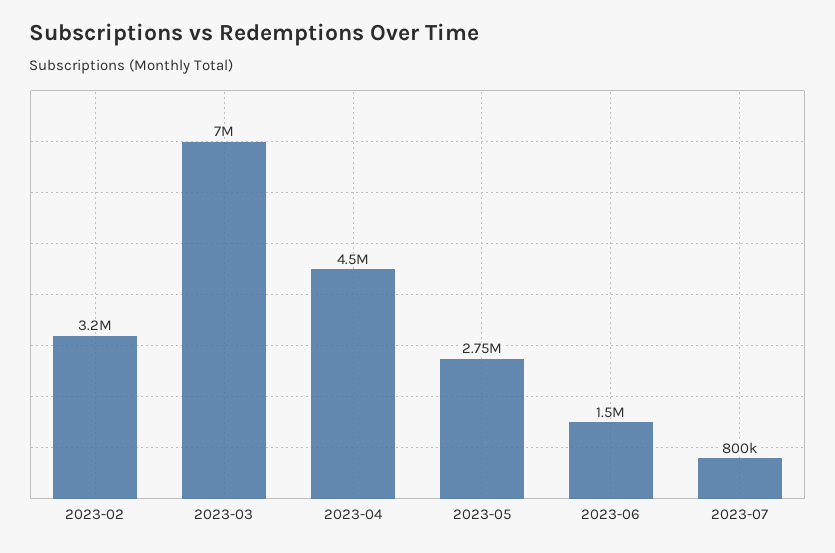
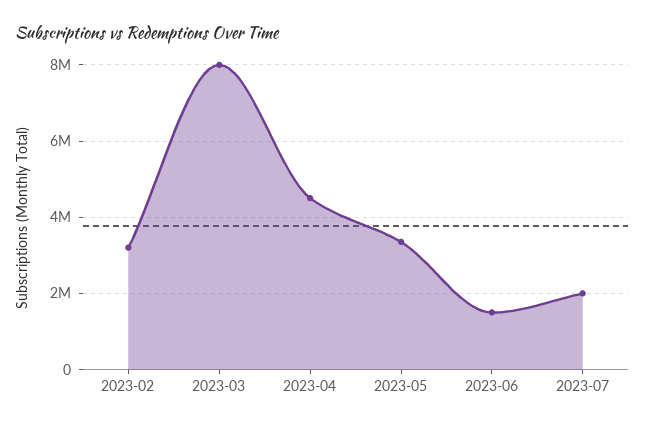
  {
    "2023-02": 3200000,
-   "2023-03": 7000000,
+   "2023-03": 8000000,
    "2023-04": 4500000,
-   "2023-05": 2750000,
+   "2023-05": 3400000,
    "2023-06": 1500000,
-   "2023-07": 800000
+   "2023-07": 2000000
  }

